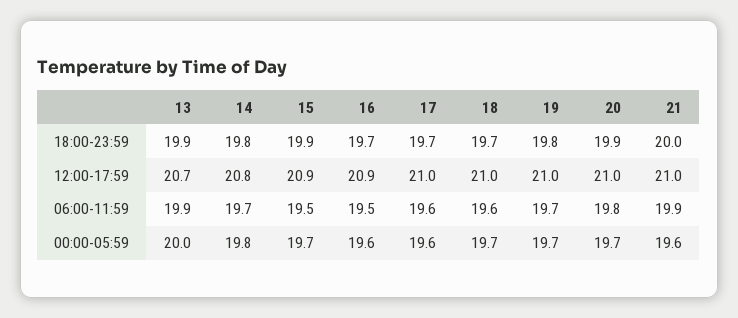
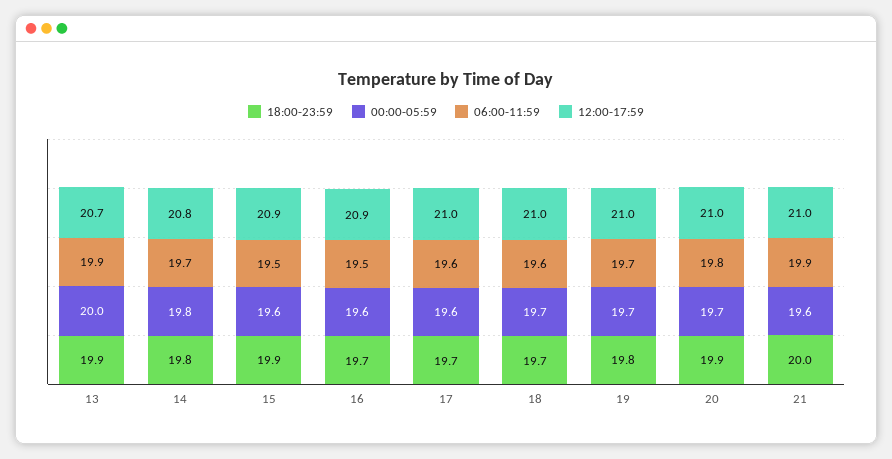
  {
    "18:00-23:59": {
      "13": 19.9,
      "14": 19.8,
      "15": 19.9,
      "16": 19.7,
      "17": 19.7,
      "18": 19.7,
      "19": 19.8,
      "20": 19.9,
      "21": 20
    },
    "12:00-17:59": {
      "13": 20.7,
      "14": 20.8,
      "15": 20.9,
      "16": 20.9,
      "17": 21,
      "18": 21,
      "19": 21,
      "20": 21,
      "21": 21
    },
    "06:00-11:59": {
      "13": 19.9,
      "14": 19.7,
      "15": 19.5,
      "16": 19.5,
      "17": 19.6,
      "18": 19.6,
      "19": 19.7,
      "20": 19.8,
      "21": 19.9
    },
    "00:00-05:59": {
      "13": 20,
      "14": 19.8,
-     "15": 19.7,
+     "15": 19.6,
      "16": 19.6,
      "17": 19.6,
      "18": 19.7,
      "19": 19.7,
      "20": 19.7,
      "21": 19.6
    }
  }

